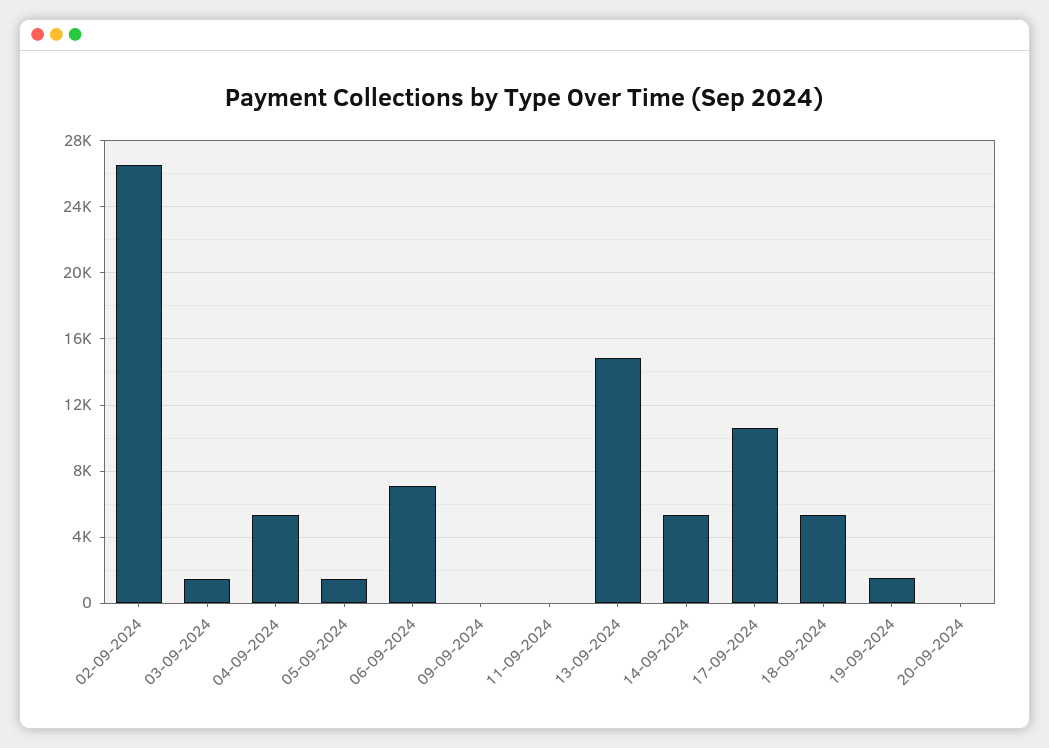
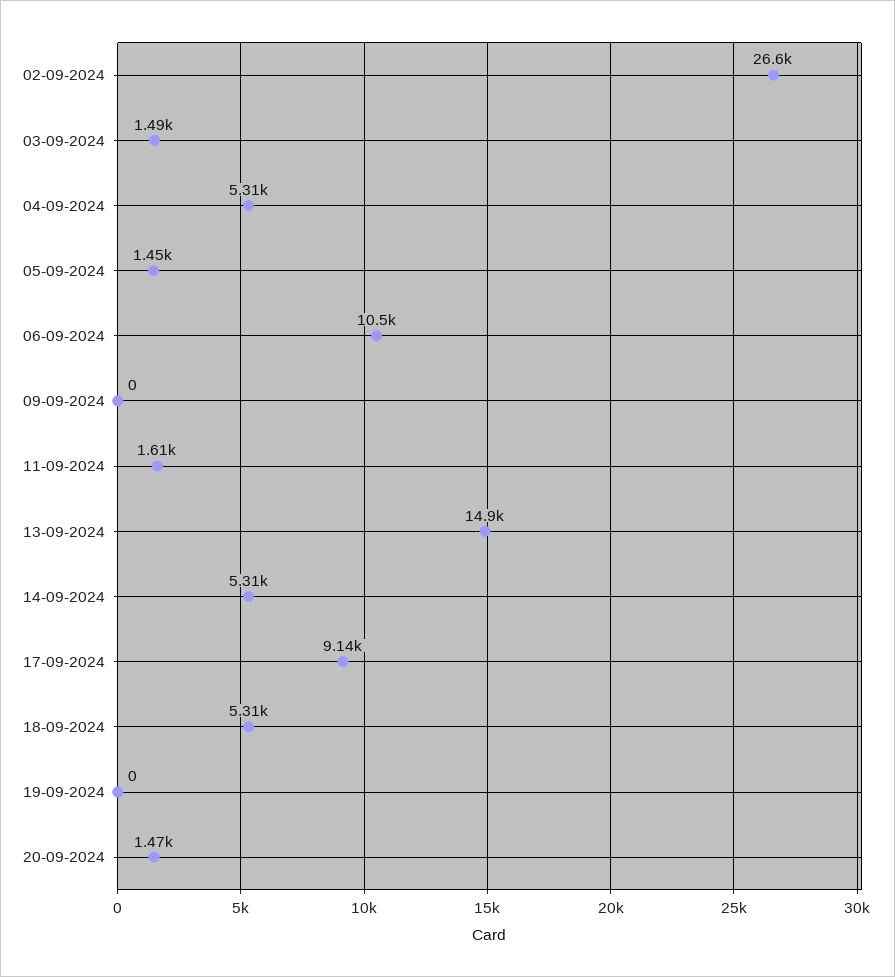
  {
    "02-09-2024": 26600,
    "03-09-2024": 1490,
    "04-09-2024": 5310,
    "05-09-2024": 1450,
-   "06-09-2024": 7000,
+   "06-09-2024": 10500,
    "09-09-2024": 0,
-   "11-09-2024": 0,
+   "11-09-2024": 1610,
    "13-09-2024": 14900,
    "14-09-2024": 5310,
-   "17-09-2024": 10500,
+   "17-09-2024": 9140,
    "18-09-2024": 5310,
-   "19-09-2024": 1500,
+   "19-09-2024": 0,
-   "20-09-2024": 0
+   "20-09-2024": 1470
  }

